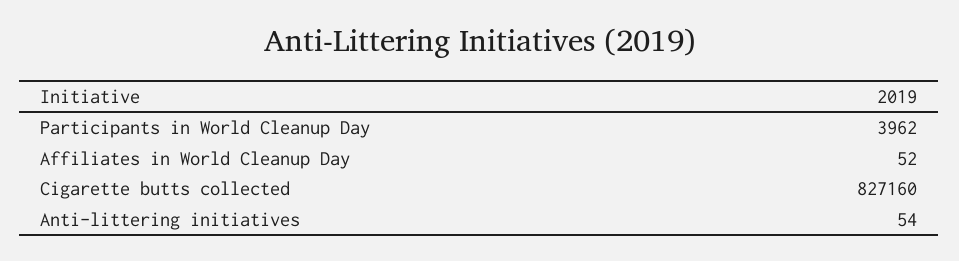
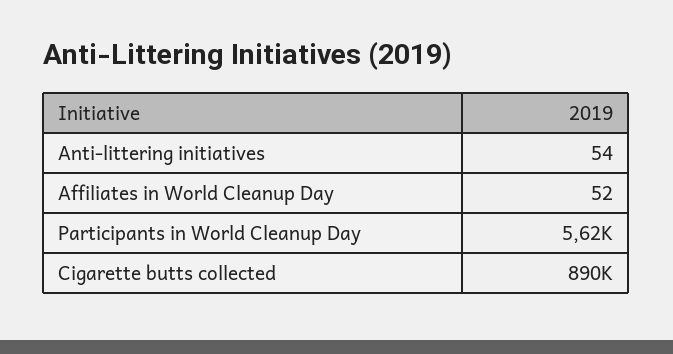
  {
-   "Participants in World Cleanup Day": 3962,
+   "Participants in World Cleanup Day": 5620,
    "Affiliates in World Cleanup Day": 52,
-   "Cigarette butts collected": 827160,
+   "Cigarette butts collected": 890000,
    "Anti-littering initiatives": 54
  }

